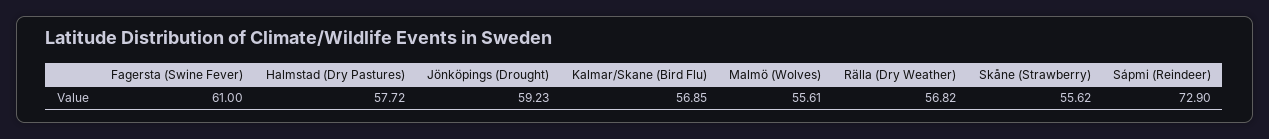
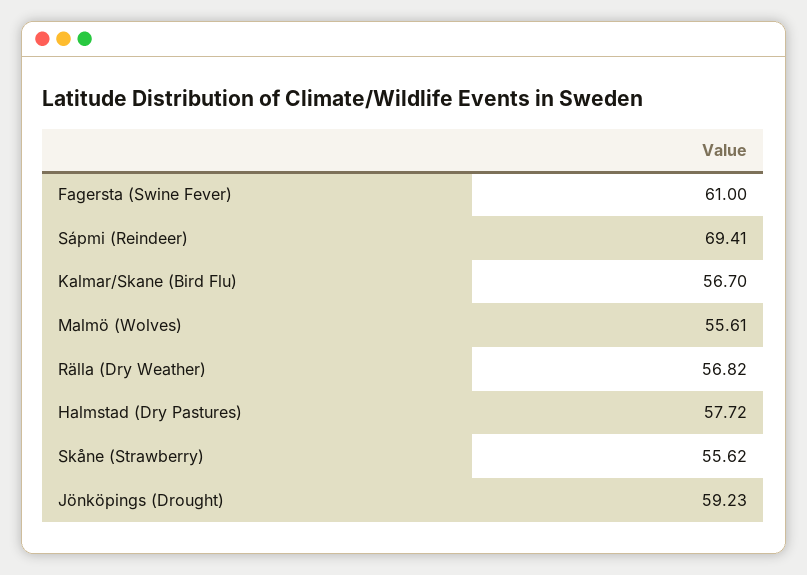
  {
    "Fagersta (Swine Fever)": 61,
    "Halmstad (Dry Pastures)": 57.72,
    "Jönköpings (Drought)": 59.23,
-   "Kalmar/Skane (Bird Flu)": 56.85,
+   "Kalmar/Skane (Bird Flu)": 56.7,
    "Malmö (Wolves)": 55.61,
    "Rälla (Dry Weather)": 56.82,
    "Skåne (Strawberry)": 55.62,
-   "Sápmi (Reindeer)": 72.9
+   "Sápmi (Reindeer)": 69.41
  }

